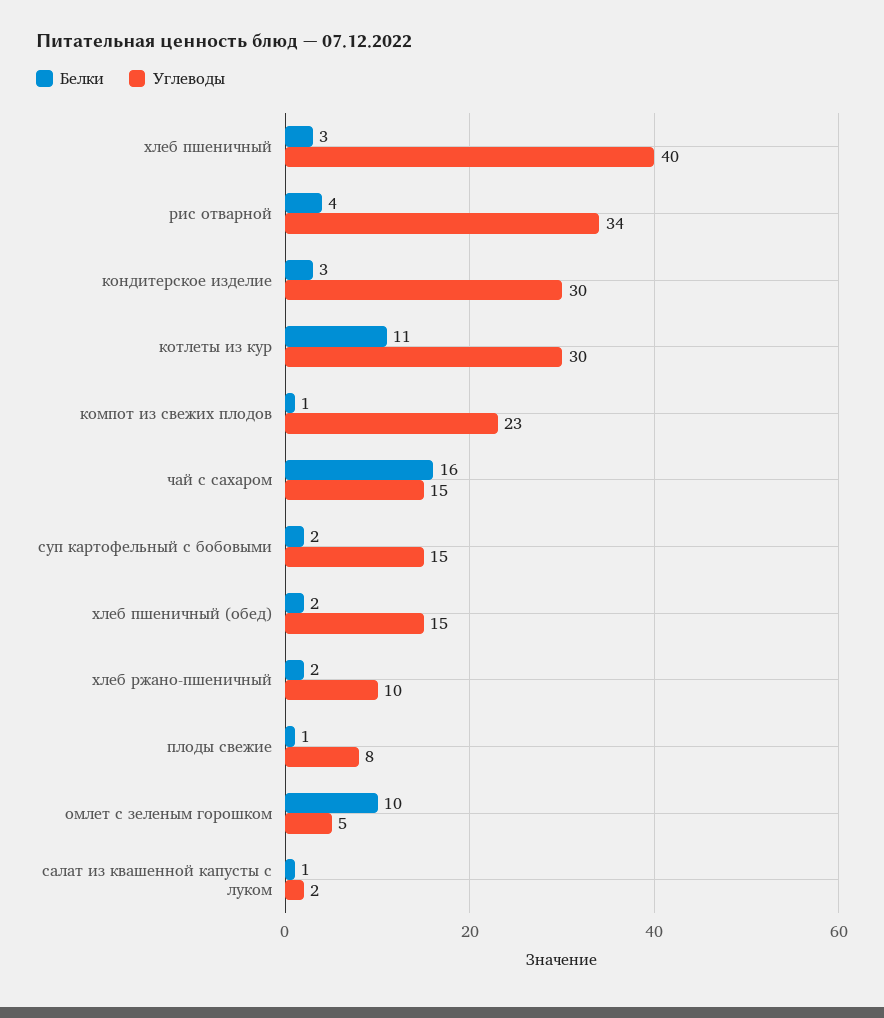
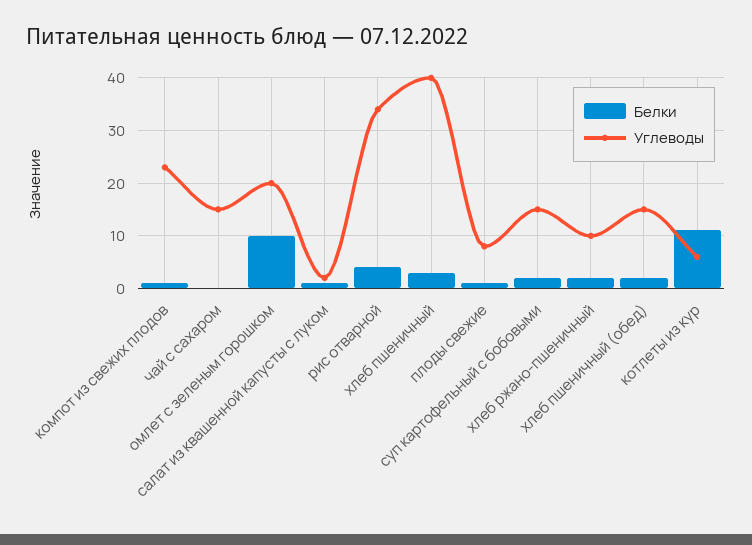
  {
    "Белки": {
      "хлеб пшеничный": 3,
      "рис отварной": 4,
-     "кондитерское изделие": 3,
      "котлеты из кур": 11,
      "компот из свежих плодов": 1,
-     "чай с сахаром": 16,
+     "чай с сахаром": 0,
      "суп картофельный с бобовыми": 2,
      "хлеб пшеничный (обед)": 2,
      "хлеб ржано-пшеничный": 2,
      "плоды свежие": 1,
      "омлет с зеленым горошком": 10,
      "салат из квашенной капусты с луком": 1
    },
    "Углеводы": {
      "хлеб пшеничный": 40,
      "рис отварной": 34,
-     "кондитерское изделие": 30,
-     "котлеты из кур": 30,
+     "котлеты из кур": 5,
      "компот из свежих плодов": 23,
      "чай с сахаром": 15,
      "суп картофельный с бобовыми": 15,
      "хлеб пшеничный (обед)": 15,
      "хлеб ржано-пшеничный": 10,
      "плоды свежие": 8,
-     "омлет с зеленым горошком": 5,
+     "омлет с зеленым горошком": 20,
      "салат из квашенной капусты с луком": 2
    }
  }

